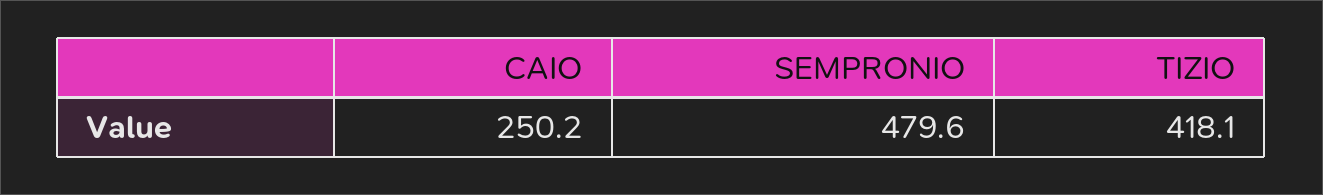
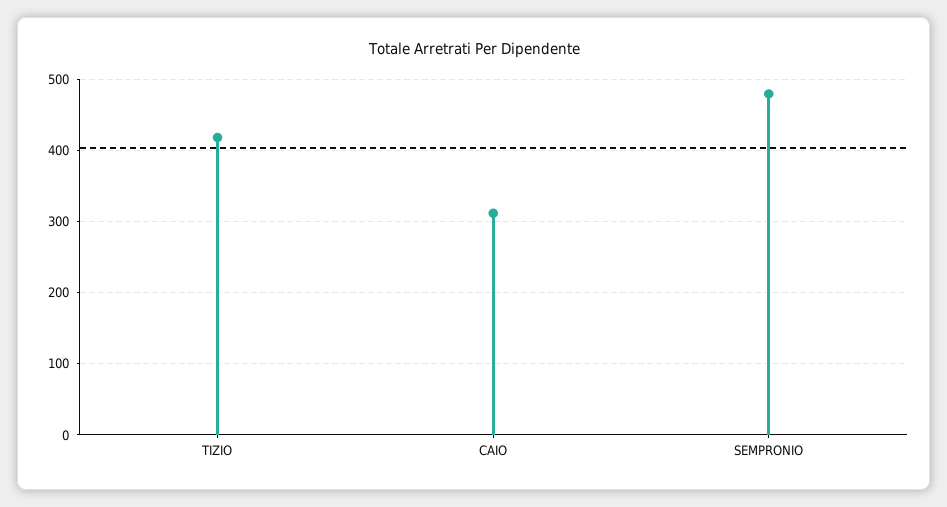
  {
-   "CAIO": 250.2,
+   "CAIO": 310,
    "SEMPRONIO": 479.6,
    "TIZIO": 418.1
  }

